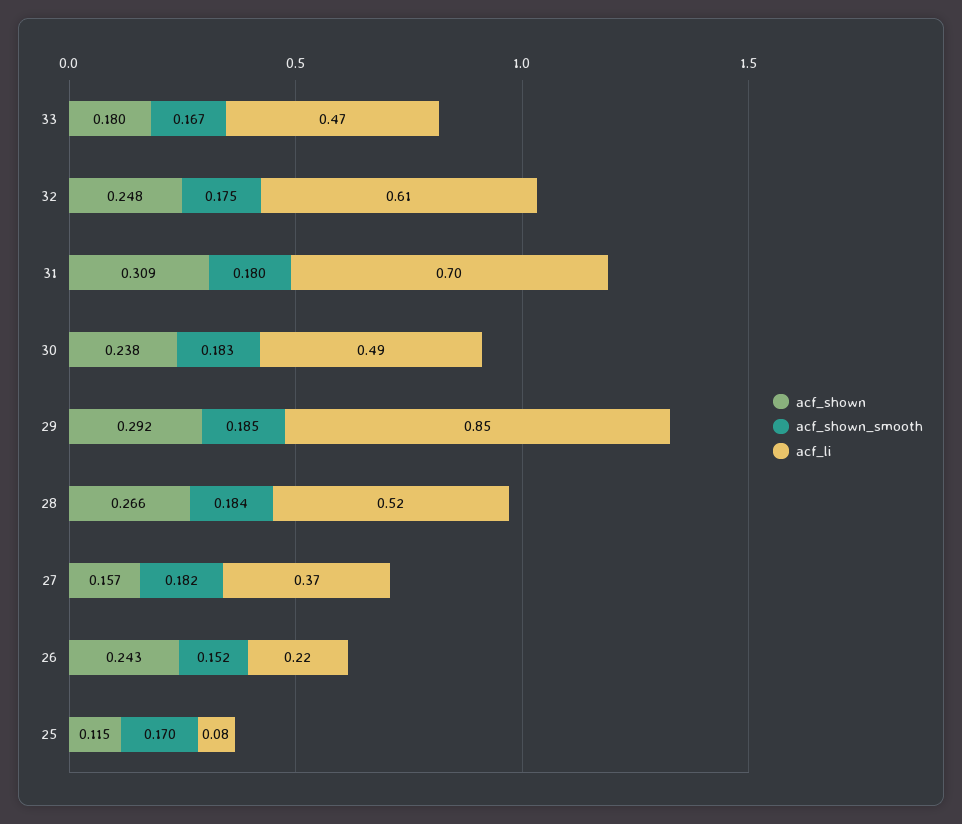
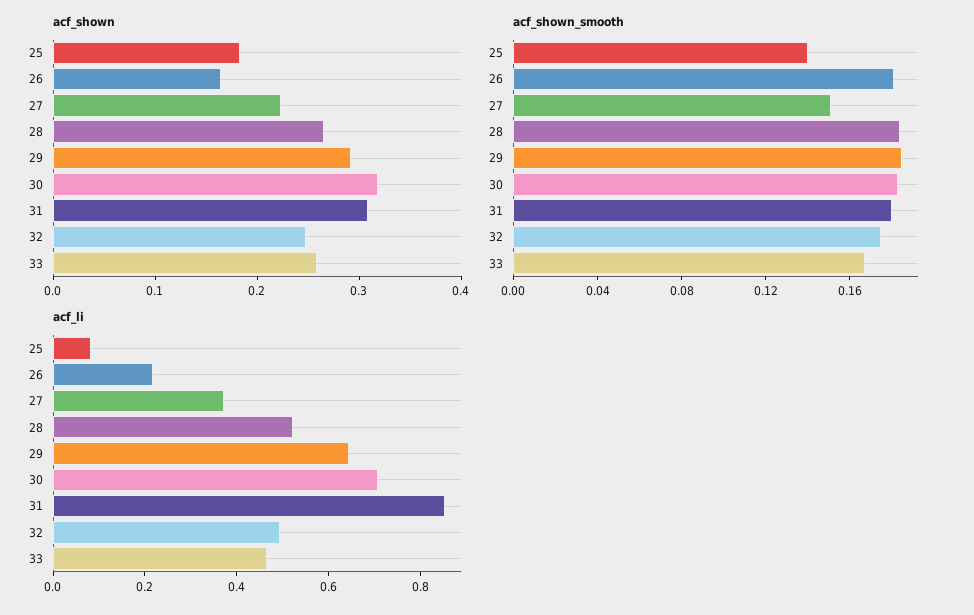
  {
    "acf_shown": {
-     "33": 0.18,
+     "33": 0.26,
      "32": 0.248,
      "31": 0.309,
-     "30": 0.238,
+     "30": 0.32,
      "29": 0.292,
      "28": 0.266,
-     "27": 0.157,
+     "27": 0.22,
-     "26": 0.243,
+     "26": 0.16,
-     "25": 0.115
+     "25": 0.18
    },
    "acf_shown_smooth": {
      "33": 0.167,
      "32": 0.175,
      "31": 0.18,
      "30": 0.183,
      "29": 0.185,
      "28": 0.184,
-     "27": 0.182,
+     "27": 0.15,
-     "26": 0.152,
+     "26": 0.18,
-     "25": 0.17
+     "25": 0.14
    },
    "acf_li": {
      "33": 0.47,
-     "32": 0.61,
+     "32": 0.5,
-     "31": 0.7,
+     "31": 0.85,
-     "30": 0.49,
+     "30": 0.7,
-     "29": 0.85,
+     "29": 0.65,
      "28": 0.52,
      "27": 0.37,
      "26": 0.22,
      "25": 0.08
    }
  }

